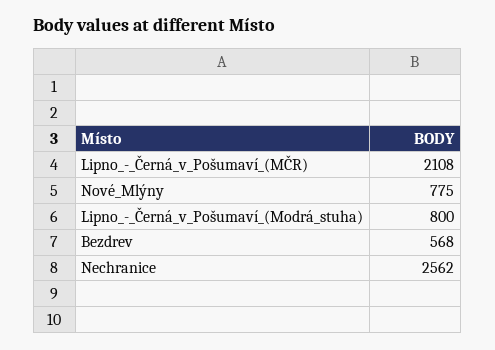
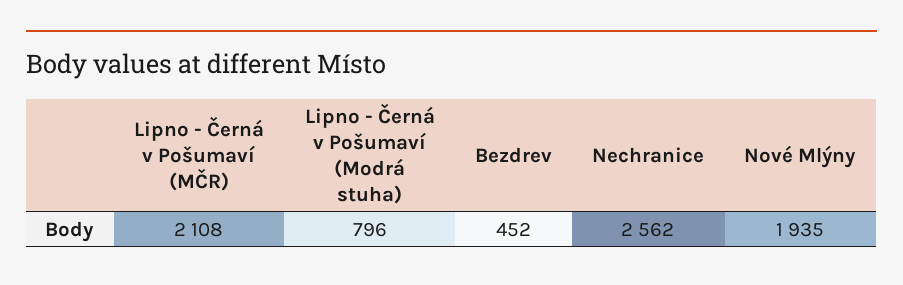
  {
    "Lipno_-_Černá_v_Pošumaví_(MČR)": 2108,
-   "Nové_Mlýny": 775,
+   "Nové_Mlýny": 1935,
-   "Lipno_-_Černá_v_Pošumaví_(Modrá_stuha)": 800,
+   "Lipno_-_Černá_v_Pošumaví_(Modrá_stuha)": 796,
-   "Bezdrev": 568,
+   "Bezdrev": 452,
    "Nechranice": 2562
  }

